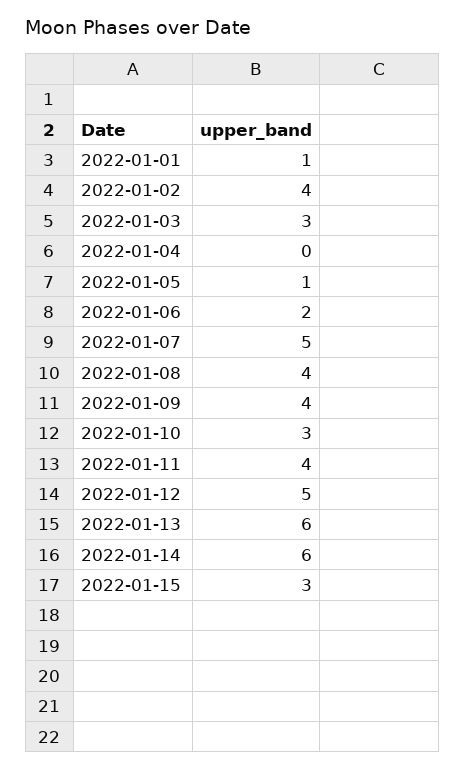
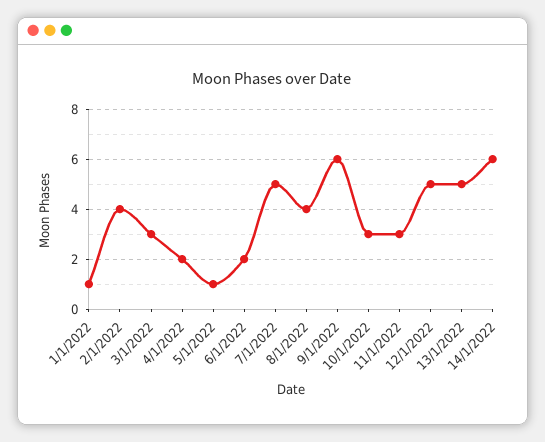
  {
    "2022-01-01": 1,
    "2022-01-02": 4,
    "2022-01-03": 3,
-   "2022-01-04": 0,
+   "2022-01-04": 2,
    "2022-01-05": 1,
    "2022-01-06": 2,
    "2022-01-07": 5,
    "2022-01-08": 4,
-   "2022-01-09": 4,
+   "2022-01-09": 6,
    "2022-01-10": 3,
-   "2022-01-11": 4,
+   "2022-01-11": 3,
    "2022-01-12": 5,
-   "2022-01-13": 6,
+   "2022-01-13": 5,
-   "2022-01-14": 6,
+   "2022-01-14": 6
-   "2022-01-15": 3
  }

